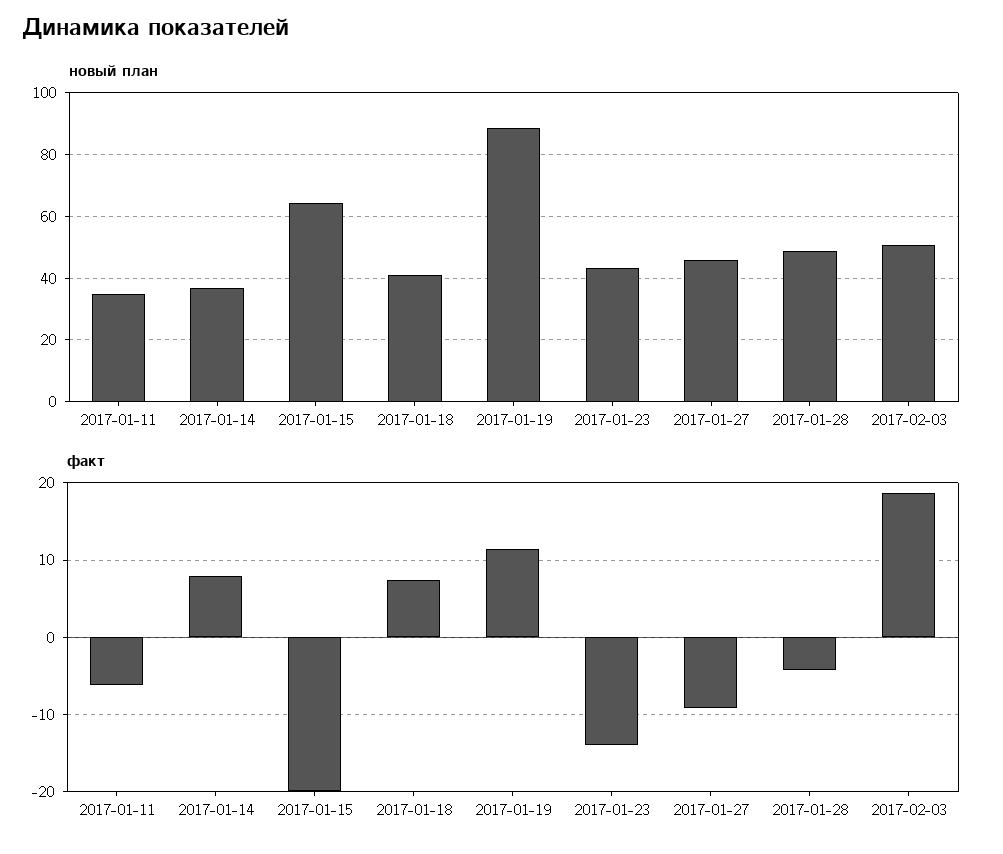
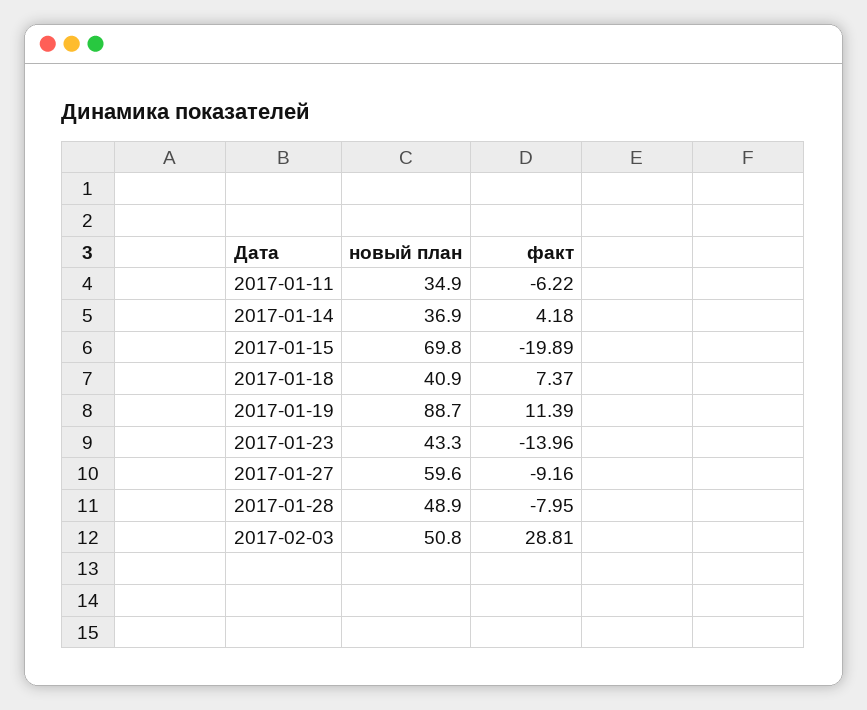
  {
    "новый план": {
      "2017-01-11": 34.9,
      "2017-01-14": 36.9,
-     "2017-01-15": 64,
+     "2017-01-15": 69.8,
      "2017-01-18": 40.9,
      "2017-01-19": 88.7,
      "2017-01-23": 43.3,
-     "2017-01-27": 46,
+     "2017-01-27": 59.6,
      "2017-01-28": 48.9,
      "2017-02-03": 50.8
    },
    "факт": {
      "2017-01-11": -6.22,
-     "2017-01-14": 8,
+     "2017-01-14": 4.18,
      "2017-01-15": -19.89,
      "2017-01-18": 7.37,
      "2017-01-19": 11.39,
      "2017-01-23": -13.96,
      "2017-01-27": -9.16,
-     "2017-01-28": -4,
+     "2017-01-28": -7.95,
-     "2017-02-03": 19
+     "2017-02-03": 28.81
    }
  }

